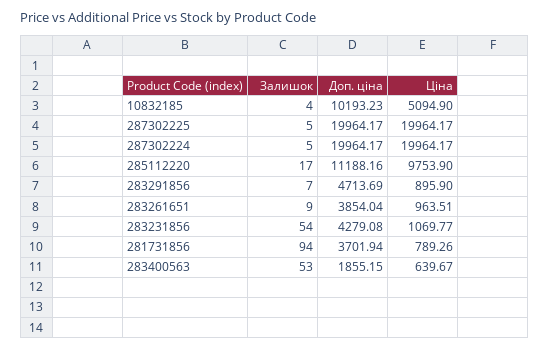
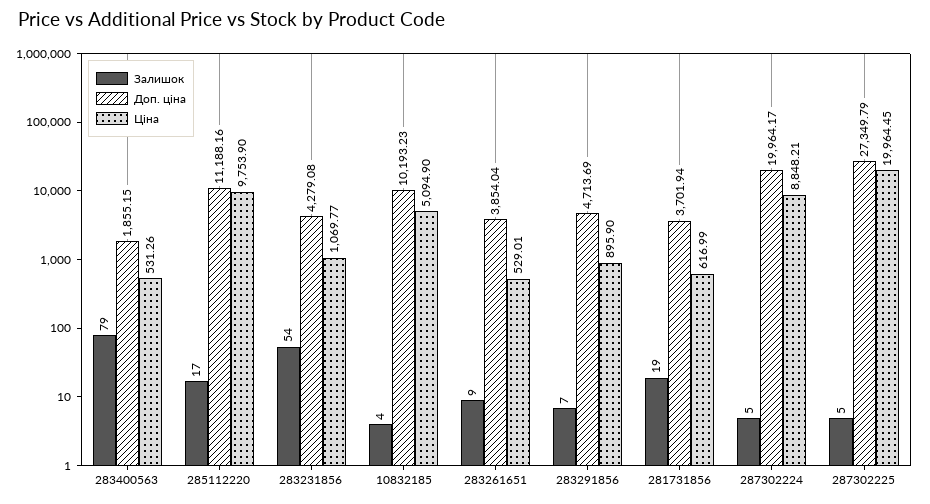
  {
    "Залишок": {
      "10832185": 4,
      "287302225": 5,
      "287302224": 5,
      "285112220": 17,
      "283291856": 7,
      "283261651": 9,
      "283231856": 54,
-     "281731856": 94,
+     "281731856": 19,
-     "283400563": 53
+     "283400563": 79
    },
    "Доп. ціна": {
      "10832185": 10193.23,
-     "287302225": 19964.17,
+     "287302225": 27349.79,
      "287302224": 19964.17,
      "285112220": 11188.16,
      "283291856": 4713.69,
      "283261651": 3854.04,
      "283231856": 4279.08,
      "281731856": 3701.94,
      "283400563": 1855.15
    },
    "Ціна": {
      "10832185": 5094.9,
-     "287302225": 19964.17,
+     "287302225": 19964.45,
-     "287302224": 19964.17,
+     "287302224": 8848.21,
      "285112220": 9753.9,
      "283291856": 895.9,
-     "283261651": 963.51,
+     "283261651": 529.01,
      "283231856": 1069.77,
-     "281731856": 789.26,
+     "281731856": 616.99,
-     "283400563": 639.67
+     "283400563": 531.26
    }
  }

